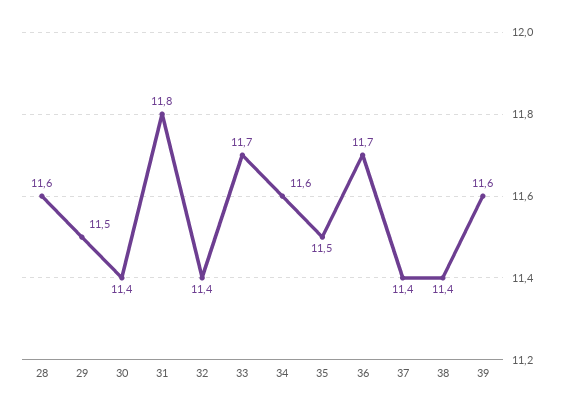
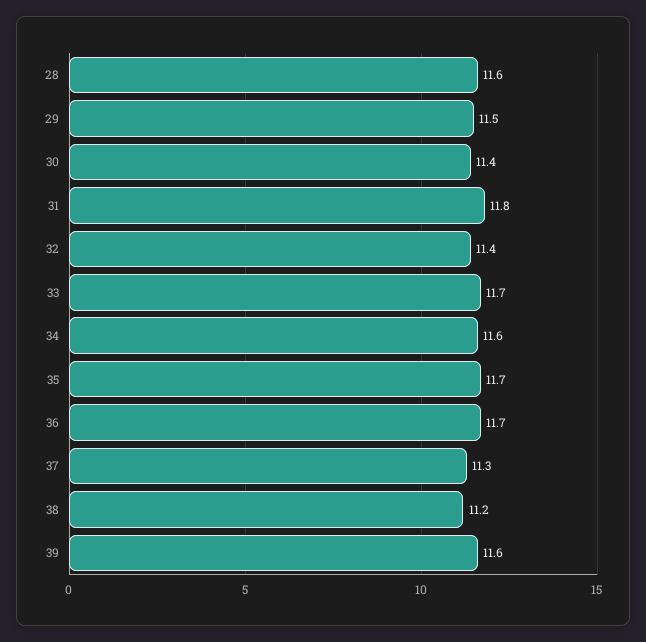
  {
    "28": 11.6,
    "29": 11.5,
    "30": 11.4,
    "31": 11.8,
    "32": 11.4,
    "33": 11.7,
    "34": 11.6,
-   "35": 11.5,
+   "35": 11.7,
    "36": 11.7,
-   "37": 11.4,
+   "37": 11.3,
-   "38": 11.4,
+   "38": 11.2,
    "39": 11.6
  }

